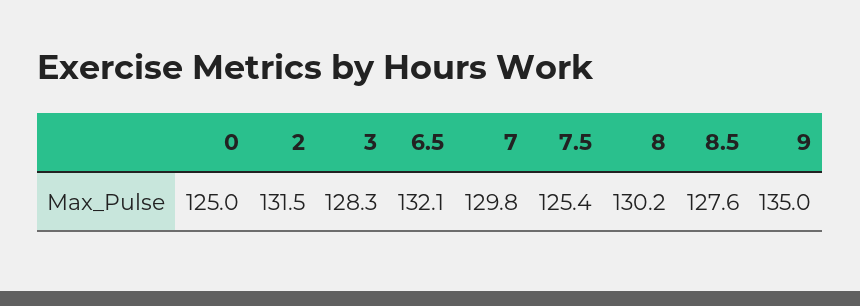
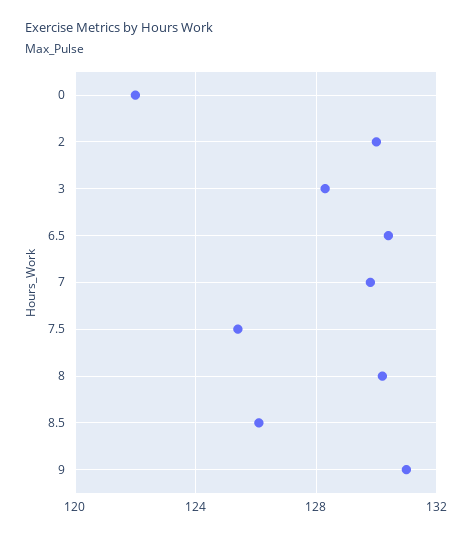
  {
-   "0": 125,
+   "0": 122,
-   "2": 131.5,
+   "2": 130,
    "3": 128.3,
-   "6.5": 132.1,
+   "6.5": 130.5,
    "7": 129.8,
    "7.5": 125.4,
    "8": 130.2,
-   "8.5": 127.6,
+   "8.5": 126,
-   "9": 135
+   "9": 131
  }

